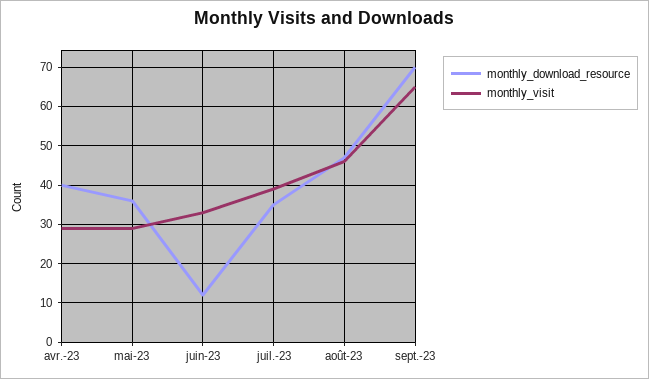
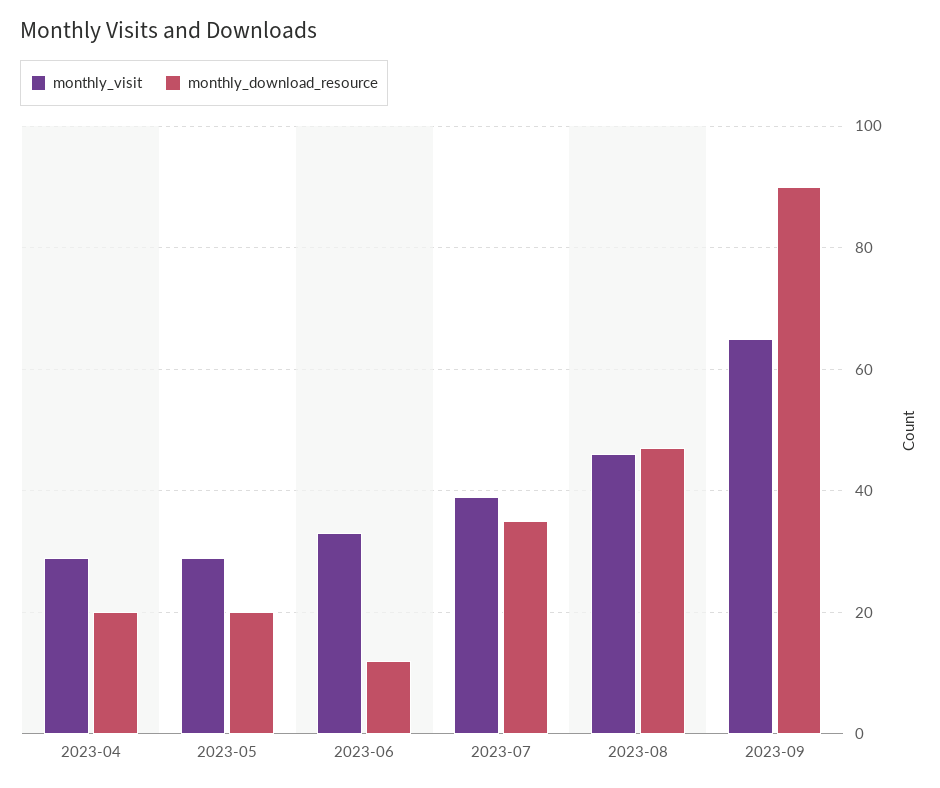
  {
    "monthly_download_resource": {
-     "avr.-23": 40,
+     "avr.-23": 20,
-     "mai-23": 35,
+     "mai-23": 20,
      "juin-23": 10,
      "juil.-23": 35,
      "août-23": 45,
-     "sept.-23": 70
+     "sept.-23": 90
    },
    "monthly_visit": {
      "avr.-23": 30,
      "mai-23": 30,
      "juin-23": 35,
      "juil.-23": 40,
      "août-23": 45,
      "sept.-23": 65
    }
  }

